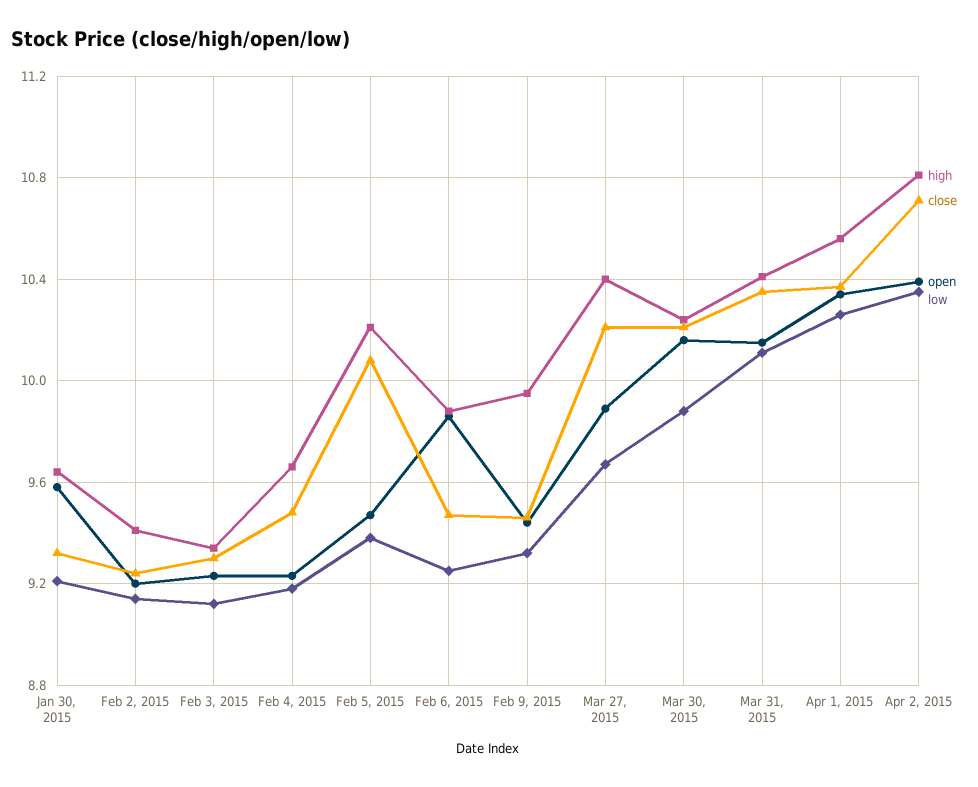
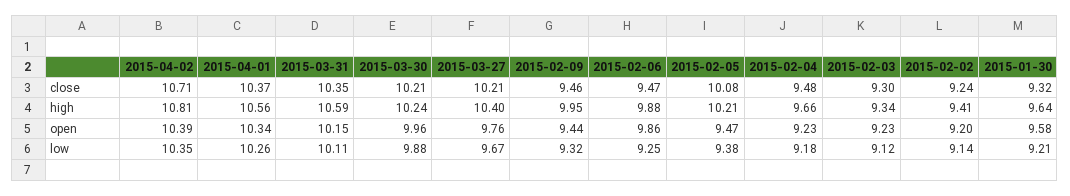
  {
    "high": {
      "Jan 30, 2015": 9.64,
      "Feb 2, 2015": 9.41,
      "Feb 3, 2015": 9.34,
      "Feb 4, 2015": 9.66,
      "Feb 5, 2015": 10.21,
      "Feb 6, 2015": 9.88,
      "Feb 9, 2015": 9.95,
      "Mar 27, 2015": 10.4,
      "Mar 30, 2015": 10.24,
-     "Mar 31, 2015": 10.4,
+     "Mar 31, 2015": 10.59,
      "Apr 1, 2015": 10.56,
      "Apr 2, 2015": 10.81
    },
    "close": {
      "Jan 30, 2015": 9.32,
      "Feb 2, 2015": 9.24,
      "Feb 3, 2015": 9.3,
      "Feb 4, 2015": 9.48,
      "Feb 5, 2015": 10.08,
      "Feb 6, 2015": 9.47,
      "Feb 9, 2015": 9.46,
      "Mar 27, 2015": 10.21,
      "Mar 30, 2015": 10.21,
      "Mar 31, 2015": 10.35,
      "Apr 1, 2015": 10.37,
      "Apr 2, 2015": 10.71
    },
    "open": {
      "Jan 30, 2015": 9.58,
      "Feb 2, 2015": 9.2,
      "Feb 3, 2015": 9.23,
      "Feb 4, 2015": 9.23,
      "Feb 5, 2015": 9.47,
      "Feb 6, 2015": 9.86,
      "Feb 9, 2015": 9.44,
-     "Mar 27, 2015": 9.9,
+     "Mar 27, 2015": 9.76,
-     "Mar 30, 2015": 10.15,
+     "Mar 30, 2015": 9.96,
      "Mar 31, 2015": 10.15,
      "Apr 1, 2015": 10.34,
      "Apr 2, 2015": 10.39
    },
    "low": {
      "Jan 30, 2015": 9.21,
      "Feb 2, 2015": 9.14,
      "Feb 3, 2015": 9.12,
      "Feb 4, 2015": 9.18,
      "Feb 5, 2015": 9.38,
      "Feb 6, 2015": 9.25,
      "Feb 9, 2015": 9.32,
      "Mar 27, 2015": 9.67,
      "Mar 30, 2015": 9.88,
      "Mar 31, 2015": 10.11,
      "Apr 1, 2015": 10.26,
      "Apr 2, 2015": 10.35
    }
  }

